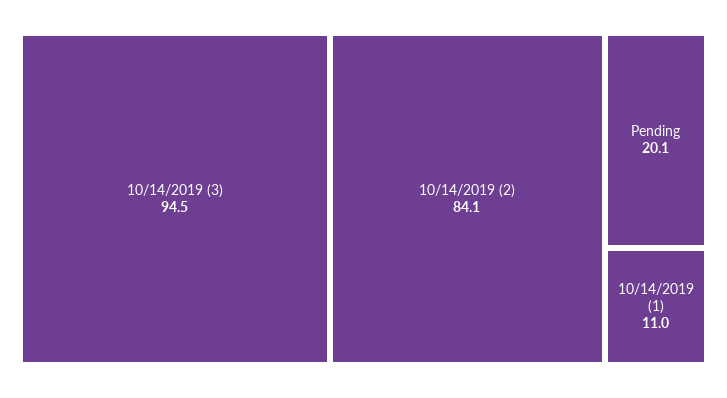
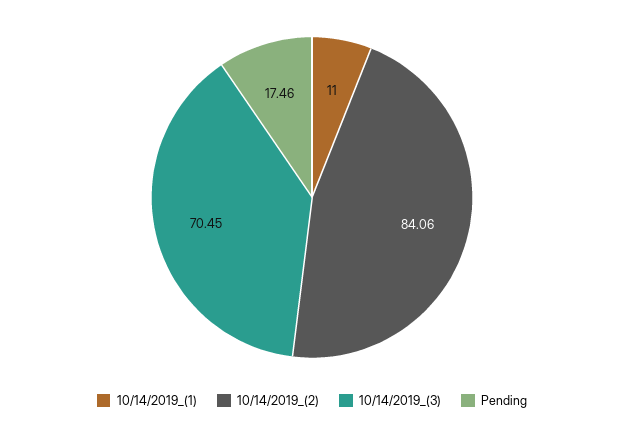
  {
-   "10/14/2019 (3)": 94.5,
+   "10/14/2019 (3)": 70.45,
    "10/14/2019 (2)": 84.06,
-   "Pending": 20.1,
+   "Pending": 17.46,
    "10/14/2019 (1)": 11
  }

